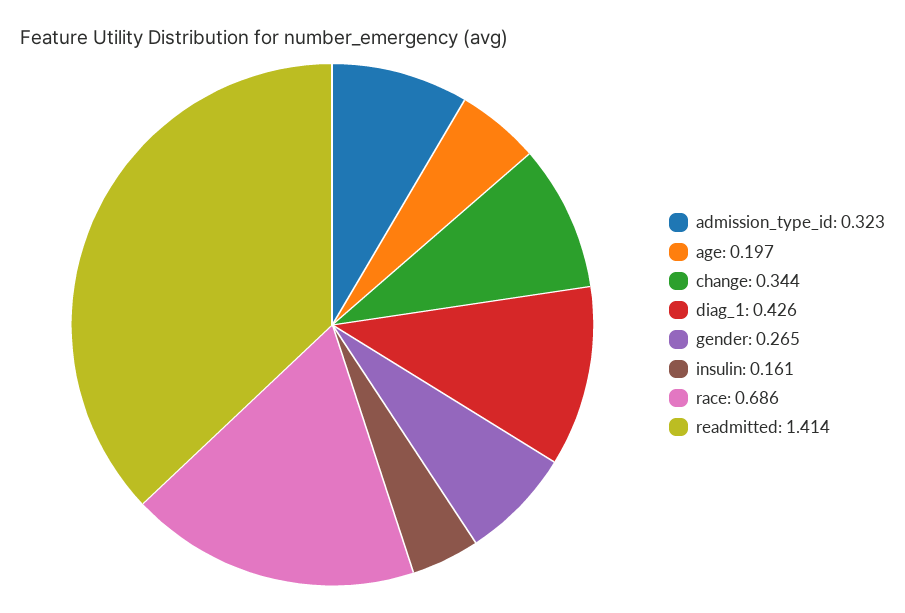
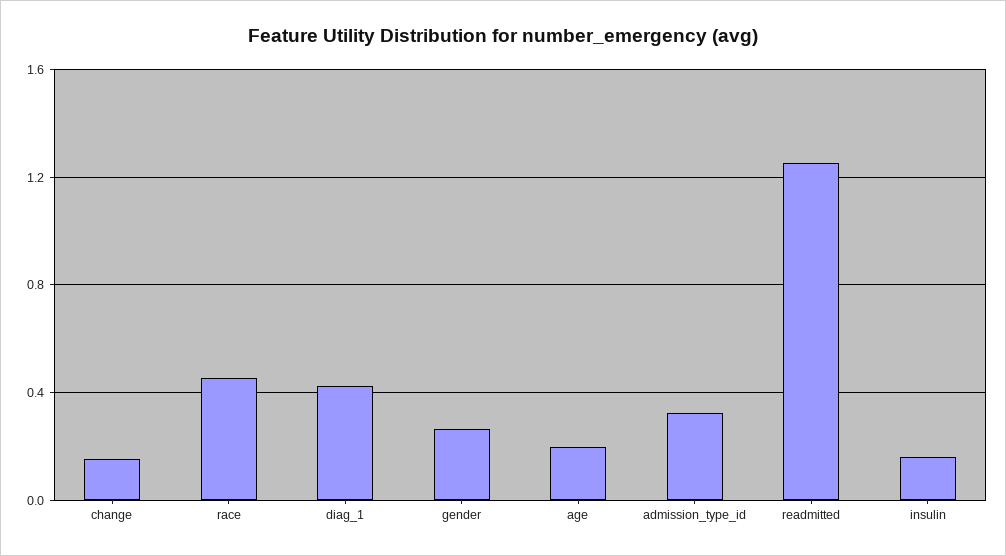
  {
    "admission_type_id": 0.323,
    "age": 0.197,
-   "change": 0.344,
+   "change": 0.15,
    "diag_1": 0.426,
    "gender": 0.265,
    "insulin": 0.161,
-   "race": 0.686,
+   "race": 0.45,
-   "readmitted": 1.414
+   "readmitted": 1.25
  }

